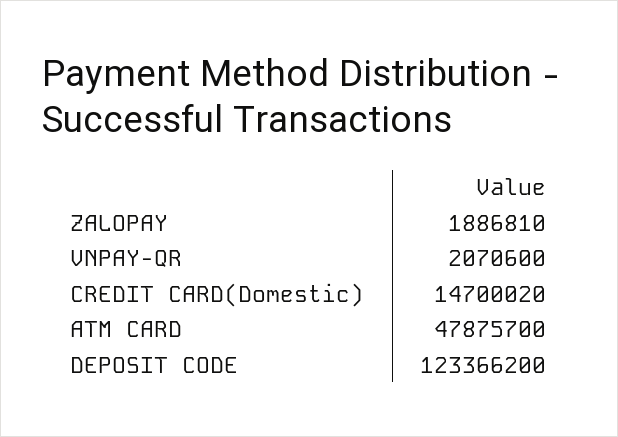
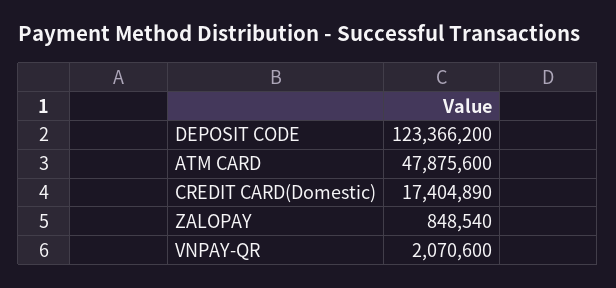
  {
-   "ZALOPAY": 1886810,
+   "ZALOPAY": 848540,
    "VNPAY-QR": 2070600,
-   "CREDIT CARD(Domestic)": 14700020,
+   "CREDIT CARD(Domestic)": 17404890,
-   "ATM CARD": 47875700,
+   "ATM CARD": 47875600,
    "DEPOSIT CODE": 123366200
  }

